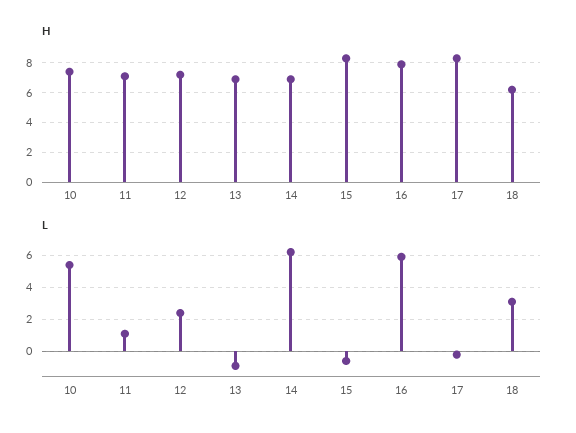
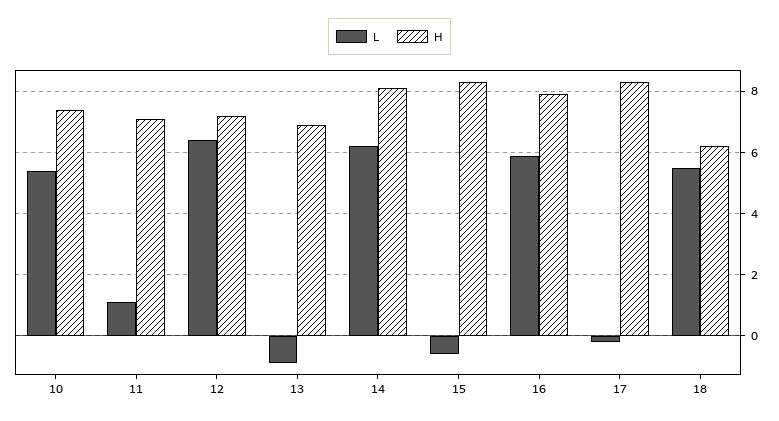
  {
    "H": {
      "10": 7.5,
      "11": 7,
      "12": 7,
      "13": 7,
-     "14": 7,
+     "14": 8,
      "15": 8.5,
      "16": 8,
      "17": 8.5,
      "18": 6
    },
    "L": {
      "10": 5.5,
      "11": 1,
-     "12": 2.5,
+     "12": 6.5,
      "13": -1,
      "14": 6,
      "15": -0.5,
      "16": 6,
      "17": 0,
-     "18": 3
+     "18": 5.5
    }
  }

